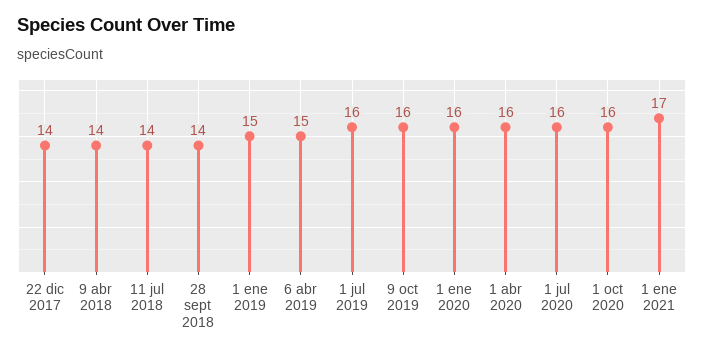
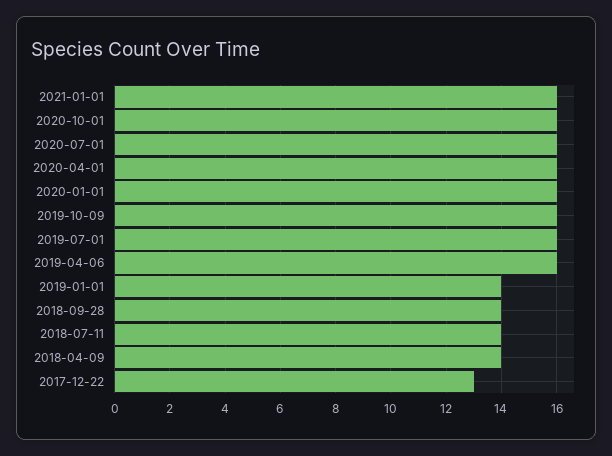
  {
-   "22 dic 2017": 14,
+   "22 dic 2017": 13,
    "9 abr 2018": 14,
    "11 jul 2018": 14,
    "28 sept 2018": 14,
-   "1 ene 2019": 15,
+   "1 ene 2019": 14,
-   "6 abr 2019": 15,
+   "6 abr 2019": 16,
    "1 jul 2019": 16,
    "9 oct 2019": 16,
    "1 ene 2020": 16,
    "1 abr 2020": 16,
    "1 jul 2020": 16,
    "1 oct 2020": 16,
-   "1 ene 2021": 17
+   "1 ene 2021": 16
  }

